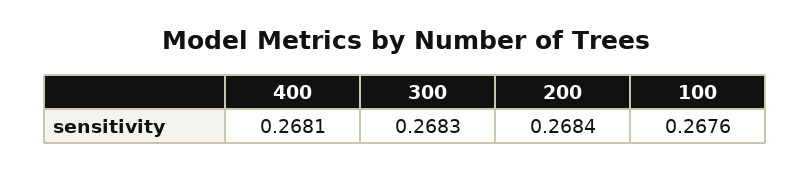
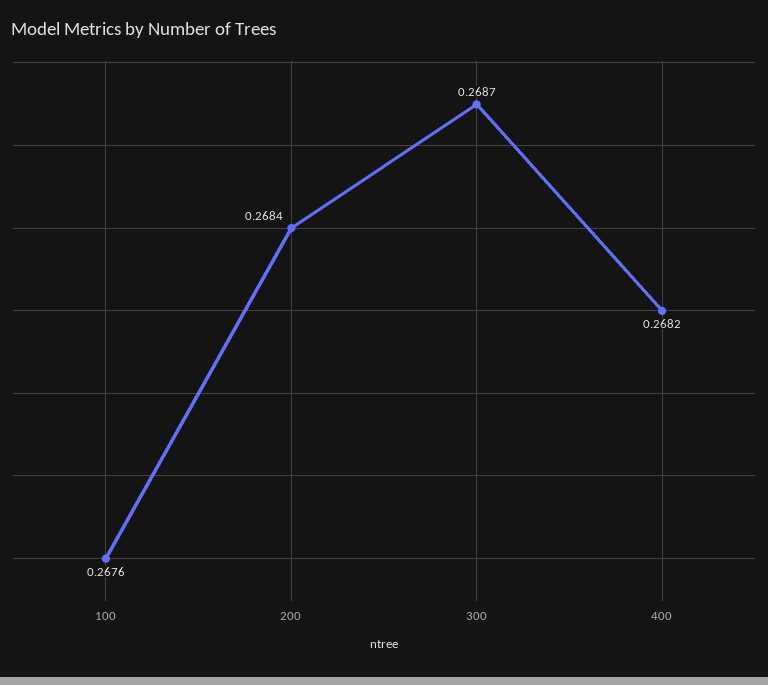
  {
-   "400": 0.2681,
+   "400": 0.2682,
-   "300": 0.2683,
+   "300": 0.2687,
    "200": 0.2684,
    "100": 0.2676
  }

